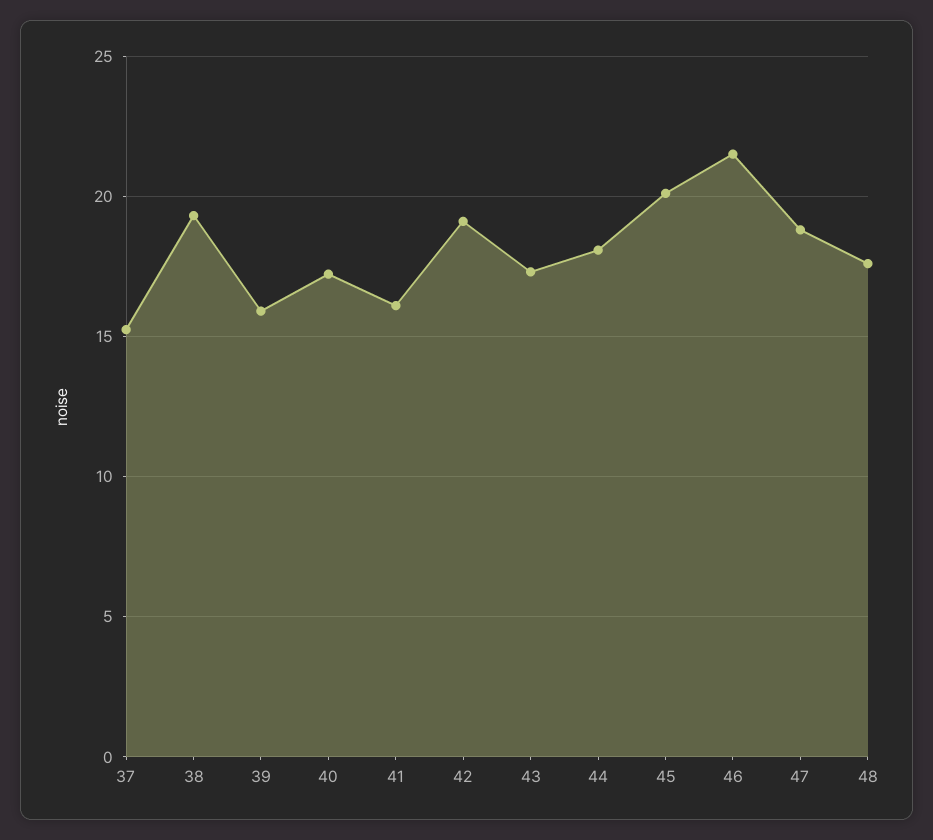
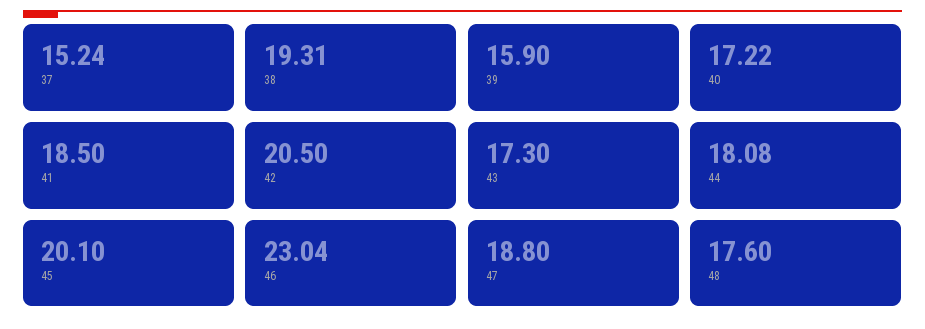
  {
    "37": 15.24,
    "38": 19.31,
    "39": 15.9,
    "40": 17.22,
-   "41": 16,
+   "41": 18.5,
-   "42": 19,
+   "42": 20.5,
    "43": 17.3,
    "44": 18.08,
    "45": 20.1,
-   "46": 21.5,
+   "46": 23.04,
    "47": 18.8,
    "48": 17.6
  }

